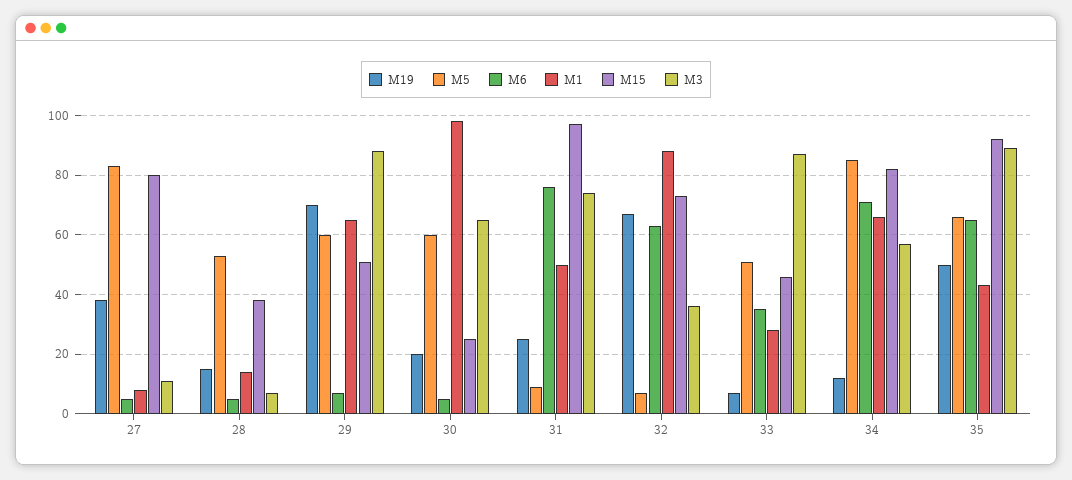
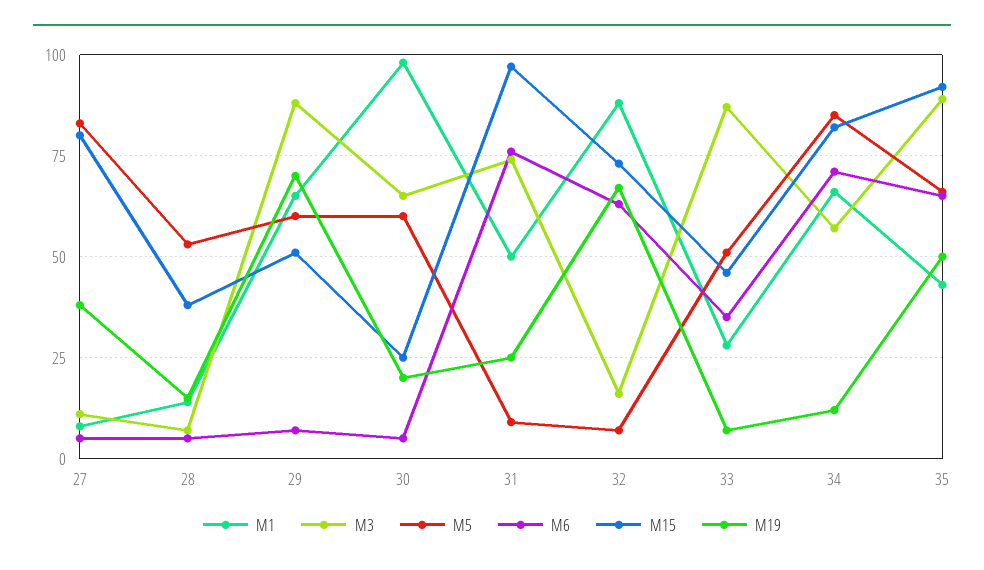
  {
    "M19": {
      "27": 40,
      "28": 15,
      "29": 70,
      "30": 20,
      "31": 25,
      "32": 65,
      "33": 5,
      "34": 10,
      "35": 50
    },
    "M5": {
      "27": 85,
      "28": 55,
      "29": 60,
      "30": 60,
      "31": 10,
      "32": 5,
      "33": 50,
      "34": 85,
      "35": 65
    },
    "M6": {
      "27": 5,
      "28": 5,
      "29": 5,
      "30": 5,
      "31": 75,
      "32": 65,
      "33": 35,
      "34": 70,
      "35": 65
    },
    "M1": {
      "27": 10,
      "28": 15,
      "29": 65,
      "30": 100,
      "31": 50,
      "32": 90,
      "33": 30,
      "34": 65,
      "35": 45
    },
    "M15": {
      "27": 80,
      "28": 40,
      "29": 50,
      "30": 25,
      "31": 95,
      "32": 75,
      "33": 45,
      "34": 80,
      "35": 90
    },
    "M3": {
      "27": 10,
      "28": 5,
      "29": 90,
      "30": 65,
      "31": 75,
-     "32": 35,
+     "32": 15,
      "33": 85,
      "34": 55,
      "35": 90
    }
  }

